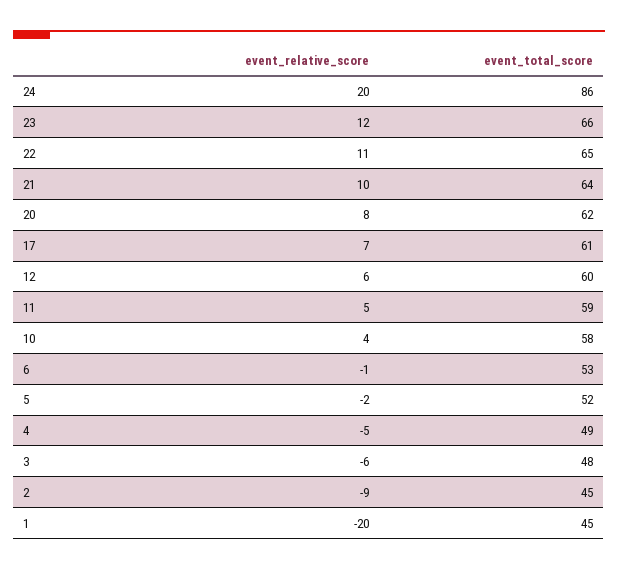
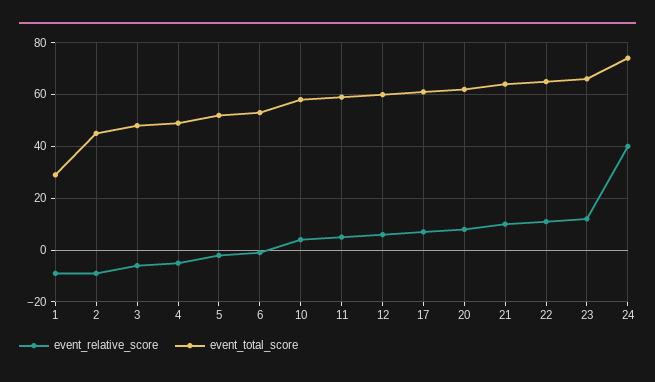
  {
    "event_relative_score": {
-     "24": 20,
+     "24": 40,
      "23": 12,
      "22": 11,
      "21": 10,
      "20": 8,
      "17": 7,
      "12": 6,
      "11": 5,
      "10": 4,
      "6": -1,
      "5": -2,
      "4": -5,
      "3": -6,
      "2": -9,
-     "1": -20
+     "1": -10
    },
    "event_total_score": {
-     "24": 86,
+     "24": 75,
      "23": 66,
      "22": 65,
      "21": 64,
      "20": 62,
      "17": 61,
      "12": 60,
      "11": 59,
      "10": 58,
      "6": 53,
      "5": 52,
      "4": 49,
      "3": 48,
      "2": 45,
-     "1": 45
+     "1": 30
    }
  }

